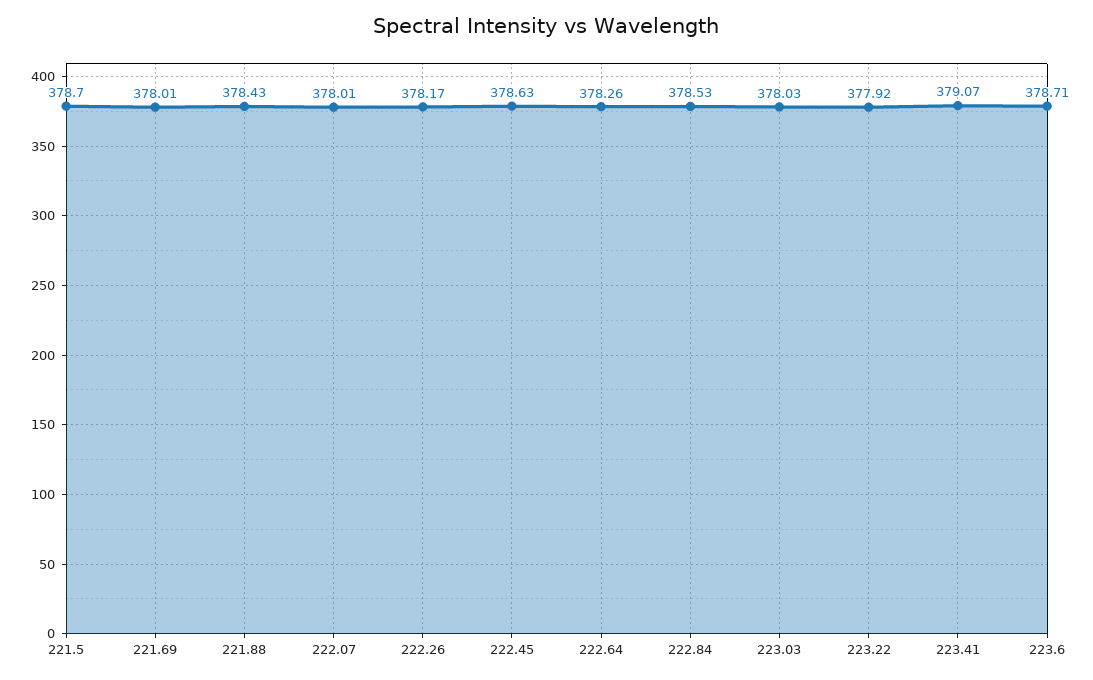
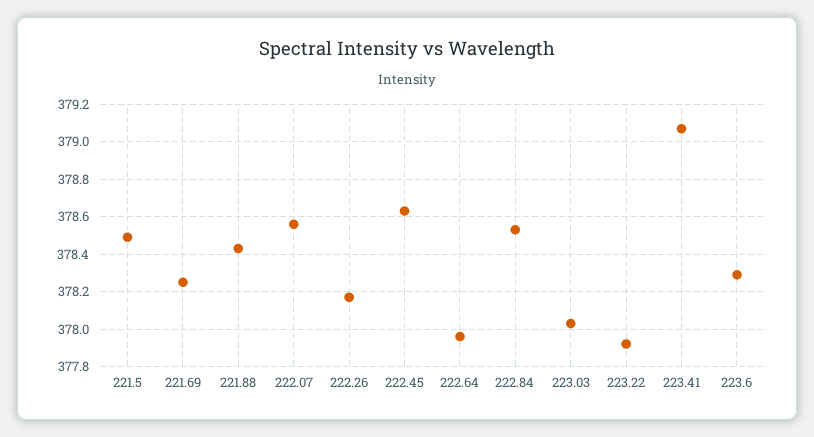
  {
-   "221.5": 378.7,
+   "221.5": 378.5,
-   "221.69": 378.01,
+   "221.69": 378.25,
    "221.88": 378.43,
-   "222.07": 378.01,
+   "222.07": 378.55,
    "222.26": 378.17,
    "222.45": 378.63,
-   "222.64": 378.26,
+   "222.64": 377.95,
    "222.84": 378.53,
    "223.03": 378.03,
    "223.22": 377.92,
    "223.41": 379.07,
-   "223.6": 378.71
+   "223.6": 378.3
  }

